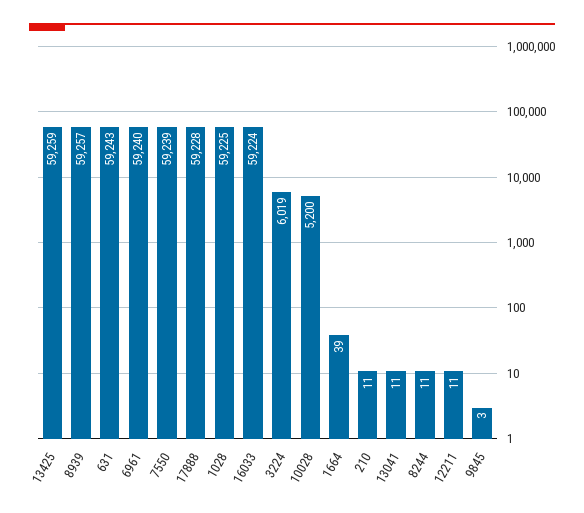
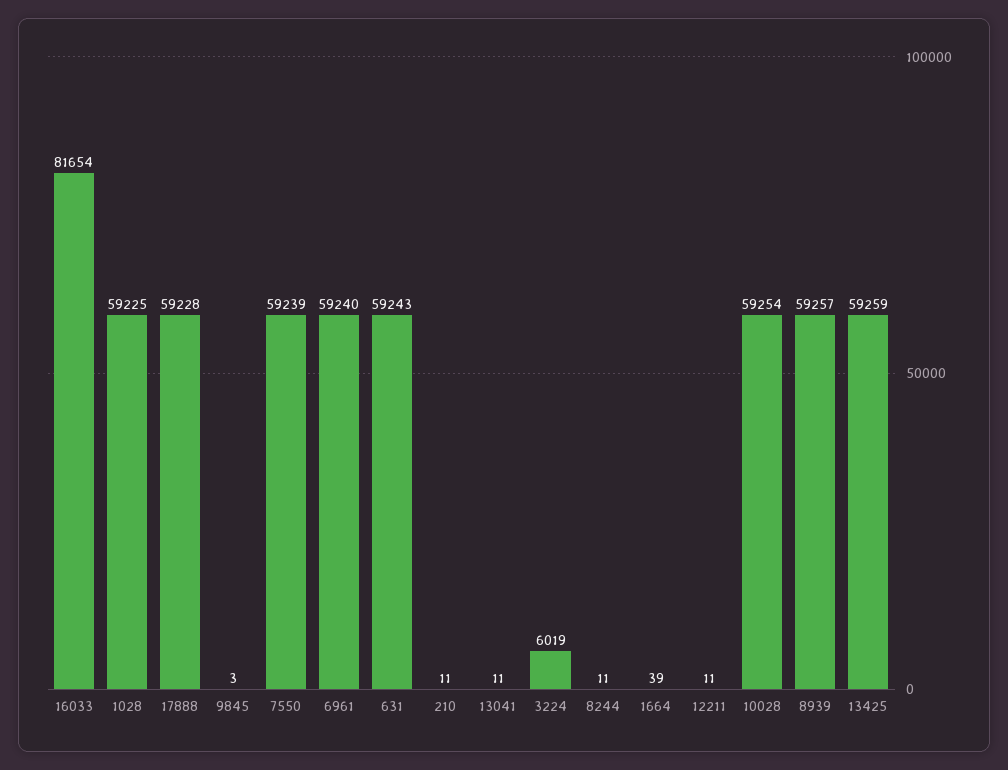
  {
    "13425": 59259,
    "8939": 59257,
    "631": 59243,
    "6961": 59240,
    "7550": 59239,
    "17888": 59228,
    "1028": 59225,
-   "16033": 59224,
+   "16033": 81654,
    "3224": 6019,
-   "10028": 5200,
+   "10028": 59254,
    "1664": 39,
    "210": 11,
    "13041": 11,
    "8244": 11,
    "12211": 11,
    "9845": 3
  }

